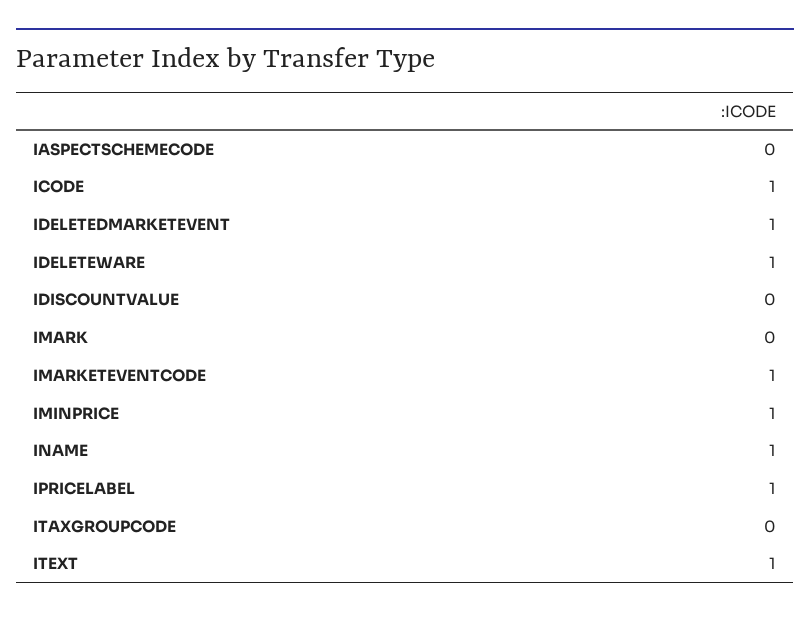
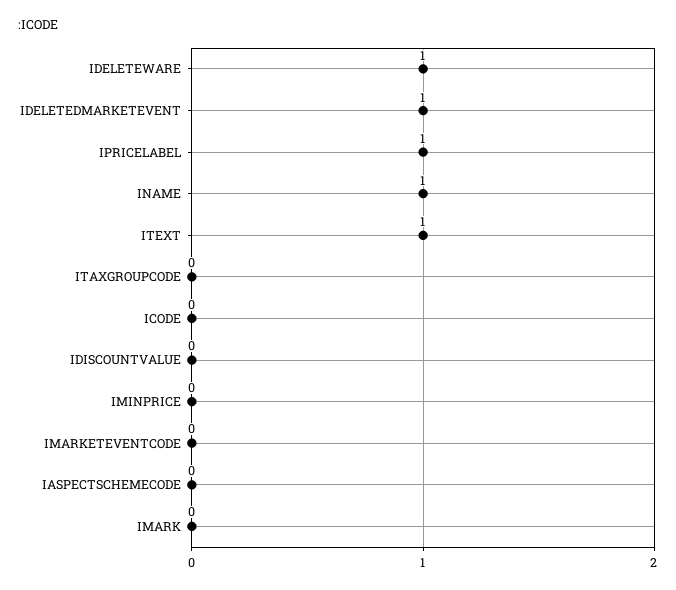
  {
    "IASPECTSCHEMECODE": 0,
-   "ICODE": 1,
+   "ICODE": 0,
    "IDELETEDMARKETEVENT": 1,
    "IDELETEWARE": 1,
    "IDISCOUNTVALUE": 0,
    "IMARK": 0,
-   "IMARKETEVENTCODE": 1,
+   "IMARKETEVENTCODE": 0,
-   "IMINPRICE": 1,
+   "IMINPRICE": 0,
    "INAME": 1,
    "IPRICELABEL": 1,
    "ITAXGROUPCODE": 0,
    "ITEXT": 1
  }

